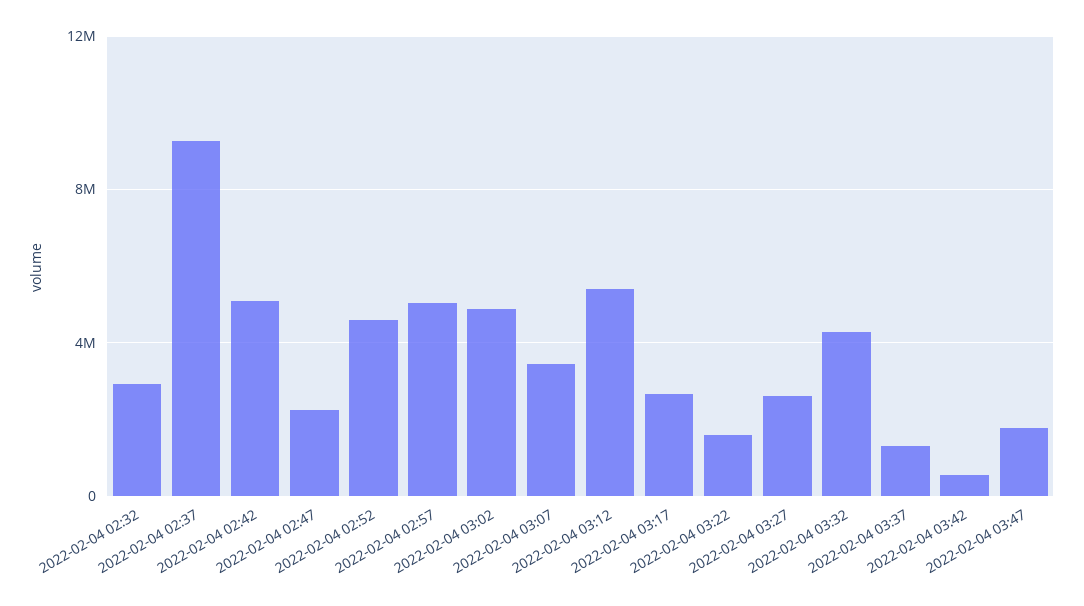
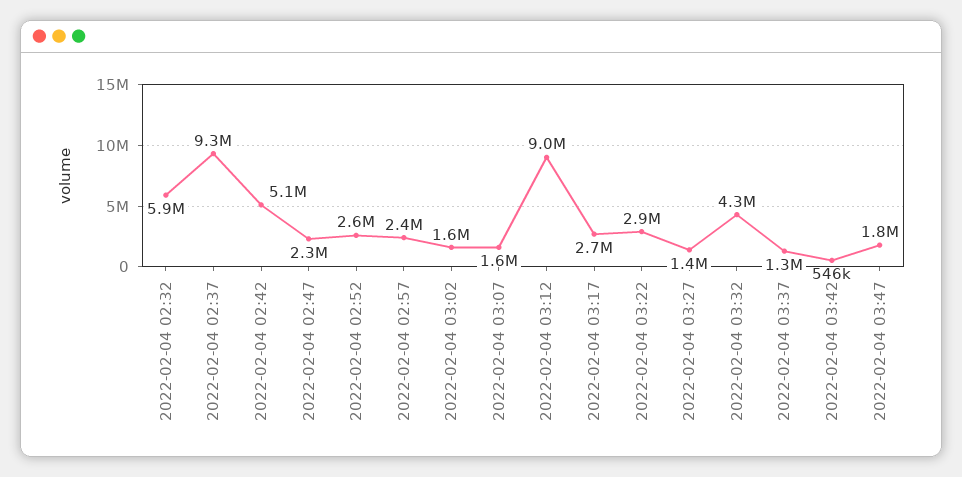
  {
-   "2022-02-04 02:32": 3000000,
+   "2022-02-04 02:32": 5900000,
    "2022-02-04 02:37": 9300000,
    "2022-02-04 02:42": 5100000,
    "2022-02-04 02:47": 2300000,
-   "2022-02-04 02:52": 4500000,
+   "2022-02-04 02:52": 2600000,
-   "2022-02-04 02:57": 5000000,
+   "2022-02-04 02:57": 2400000,
-   "2022-02-04 03:02": 5000000,
+   "2022-02-04 03:02": 1600000,
-   "2022-02-04 03:07": 3500000,
+   "2022-02-04 03:07": 1600000,
-   "2022-02-04 03:12": 5500000,
+   "2022-02-04 03:12": 9000000,
    "2022-02-04 03:17": 2700000,
-   "2022-02-04 03:22": 1500000,
+   "2022-02-04 03:22": 2900000,
-   "2022-02-04 03:27": 2500000,
+   "2022-02-04 03:27": 1400000,
    "2022-02-04 03:32": 4300000,
    "2022-02-04 03:37": 1300000,
    "2022-02-04 03:42": 546000,
    "2022-02-04 03:47": 1800000
  }

